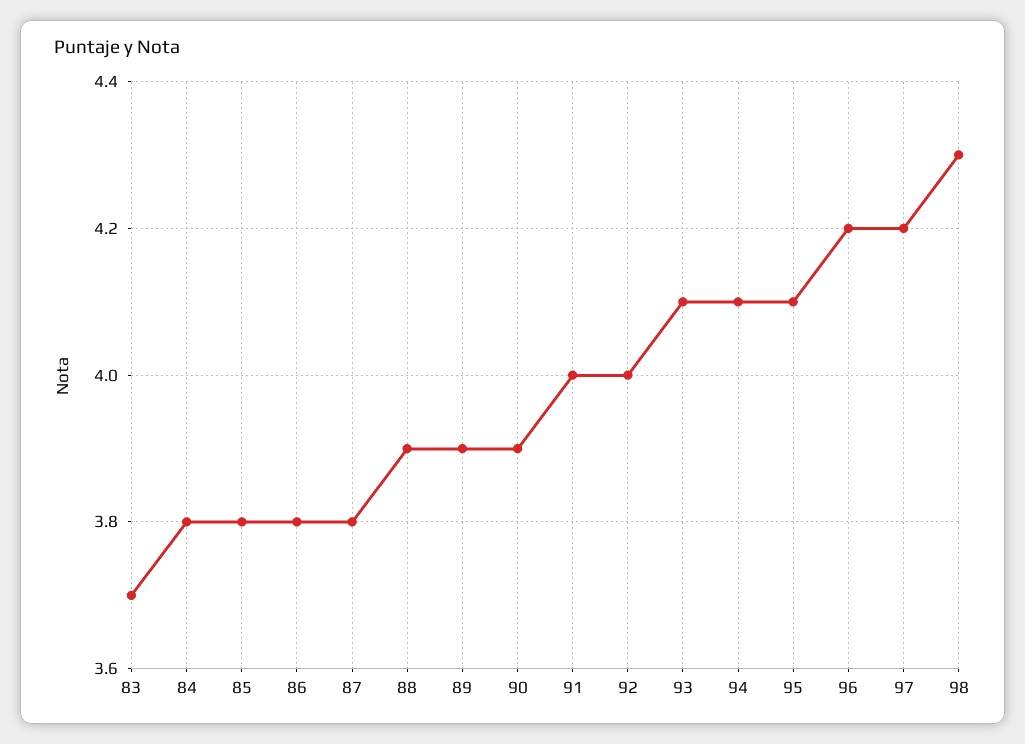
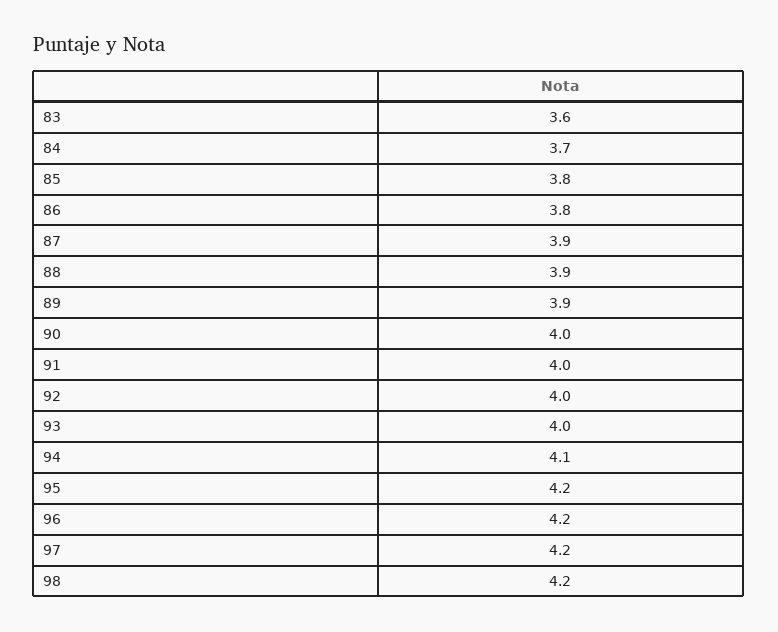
  {
-   "83": 3.7,
+   "83": 3.6,
-   "84": 3.8,
+   "84": 3.7,
    "85": 3.8,
    "86": 3.8,
-   "87": 3.8,
+   "87": 3.9,
    "88": 3.9,
    "89": 3.9,
-   "90": 3.9,
+   "90": 4,
    "91": 4,
    "92": 4,
-   "93": 4.1,
+   "93": 4,
    "94": 4.1,
-   "95": 4.1,
+   "95": 4.2,
    "96": 4.2,
    "97": 4.2,
-   "98": 4.3
+   "98": 4.2
  }

